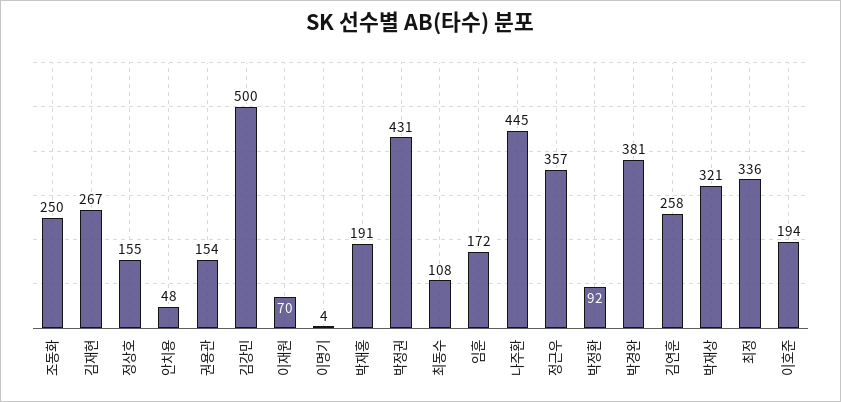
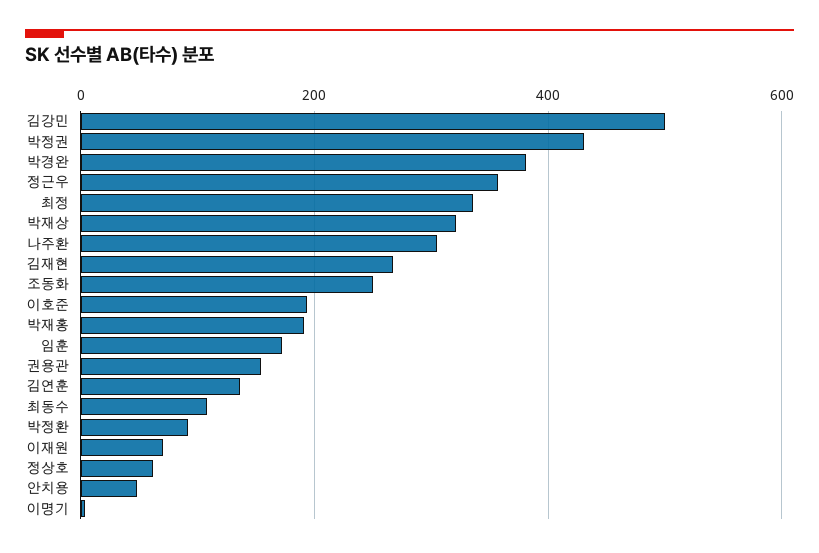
  {
    "조동화": 250,
    "김재현": 267,
-   "정상호": 155,
+   "정상호": 60,
    "안치용": 48,
    "권용관": 154,
    "김강민": 500,
    "이재원": 70,
    "이명기": 4,
    "박재홍": 191,
    "박정권": 431,
    "최동수": 108,
    "임훈": 172,
-   "나주환": 445,
+   "나주환": 300,
    "정근우": 357,
    "박정환": 92,
    "박경완": 381,
-   "김연훈": 258,
+   "김연훈": 140,
    "박재상": 321,
    "최정": 336,
    "이호준": 194
  }

